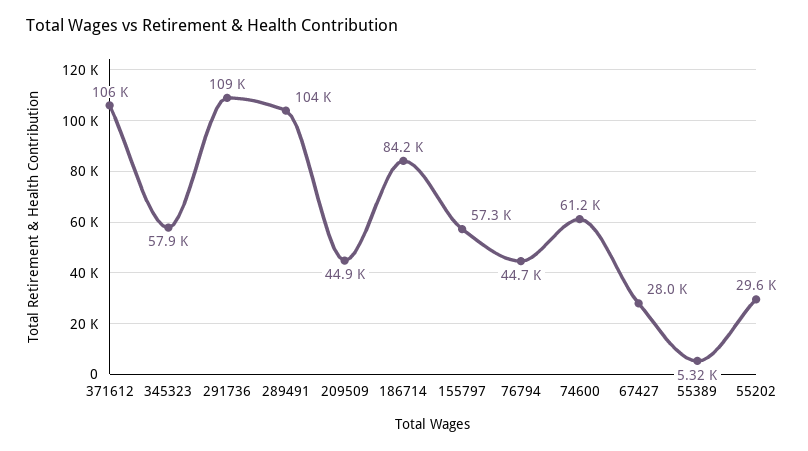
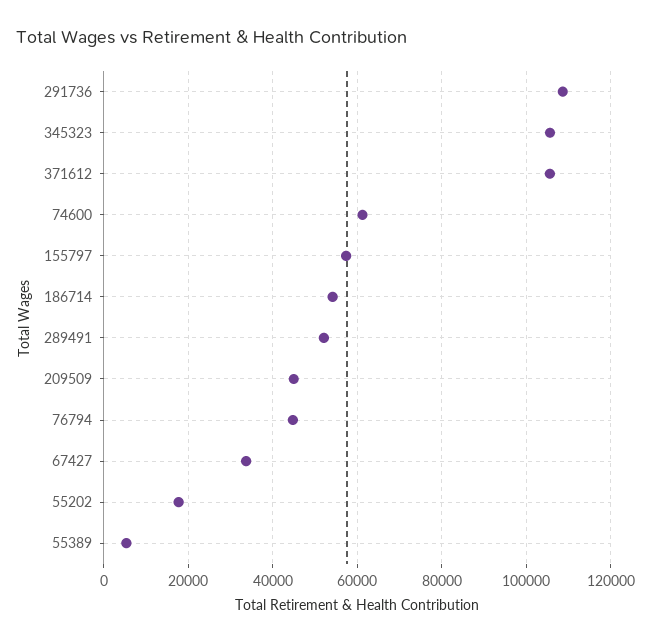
  {
    "371612": 106000,
-   "345323": 57900,
+   "345323": 106000,
    "291736": 109000,
-   "289491": 104000,
+   "289491": 52000,
    "209509": 44900,
-   "186714": 84200,
+   "186714": 54000,
    "155797": 57300,
    "76794": 44700,
    "74600": 61200,
-   "67427": 28000,
+   "67427": 34000,
    "55389": 5320,
-   "55202": 29600
+   "55202": 18000
  }

